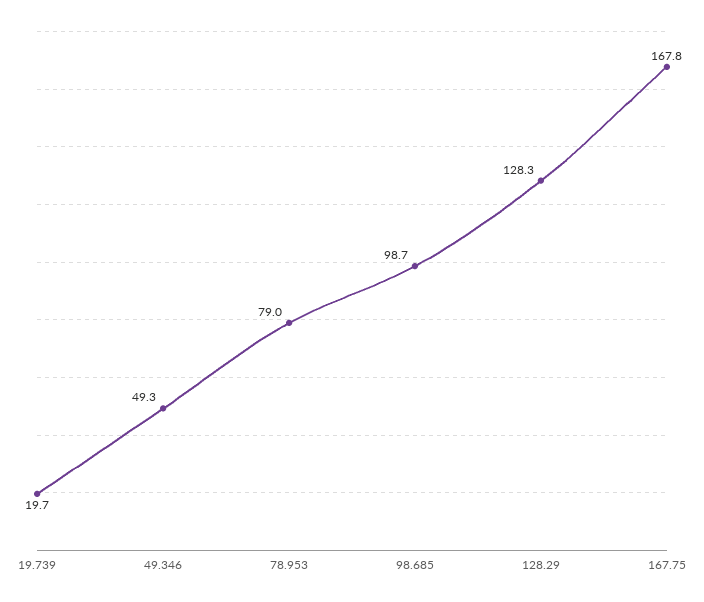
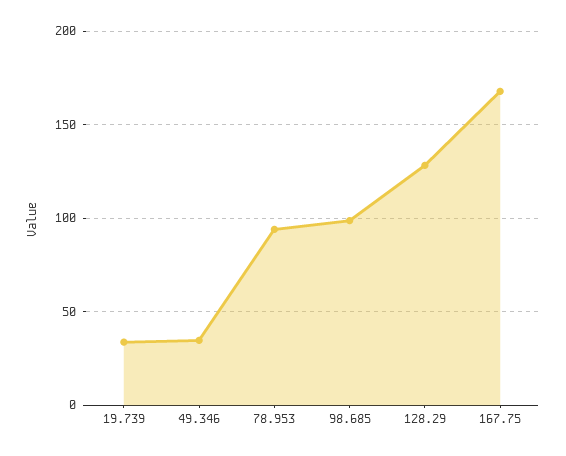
  {
-   "19.739": 19.7,
+   "19.739": 35,
-   "49.346": 49.3,
+   "49.346": 35,
-   "78.953": 79,
+   "78.953": 95,
    "98.685": 98.7,
    "128.29": 128.3,
    "167.75": 167.8
  }

